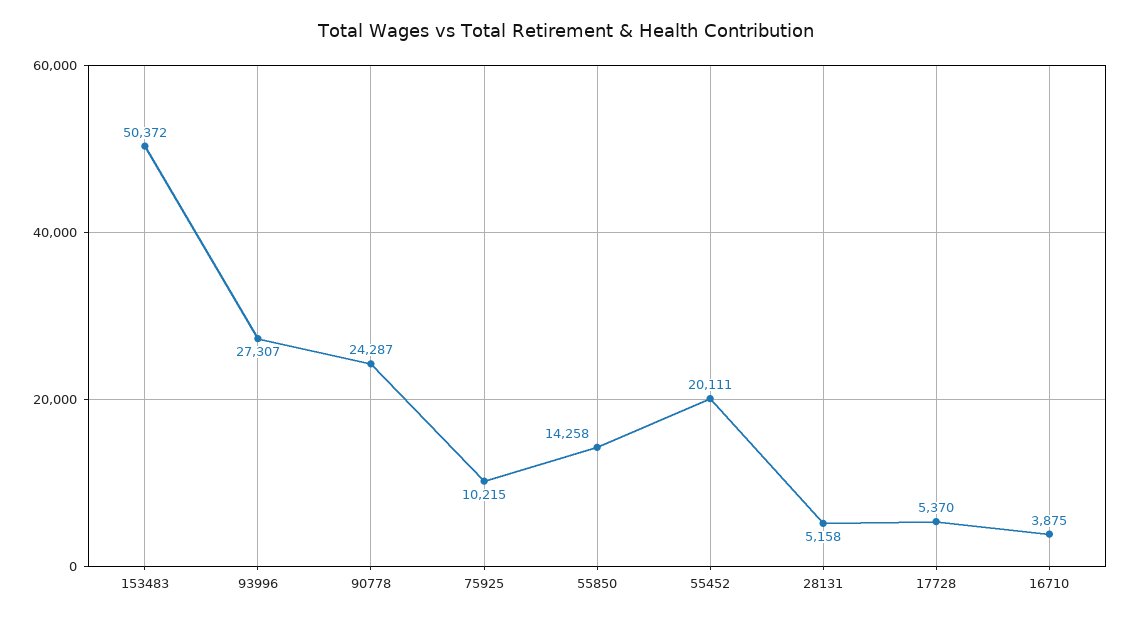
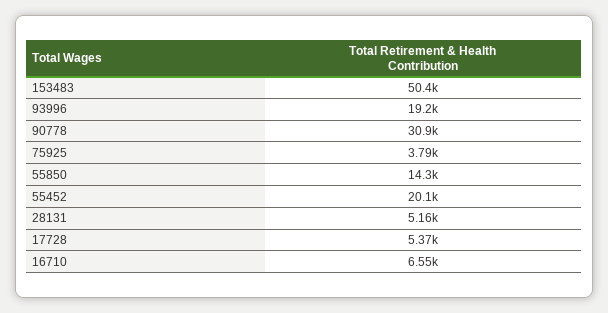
  {
    "153483": 50372,
-   "93996": 27307,
+   "93996": 19200,
-   "90778": 24287,
+   "90778": 30900,
-   "75925": 10215,
+   "75925": 3790,
    "55850": 14258,
    "55452": 20111,
    "28131": 5158,
    "17728": 5370,
-   "16710": 3875
+   "16710": 6550
  }

